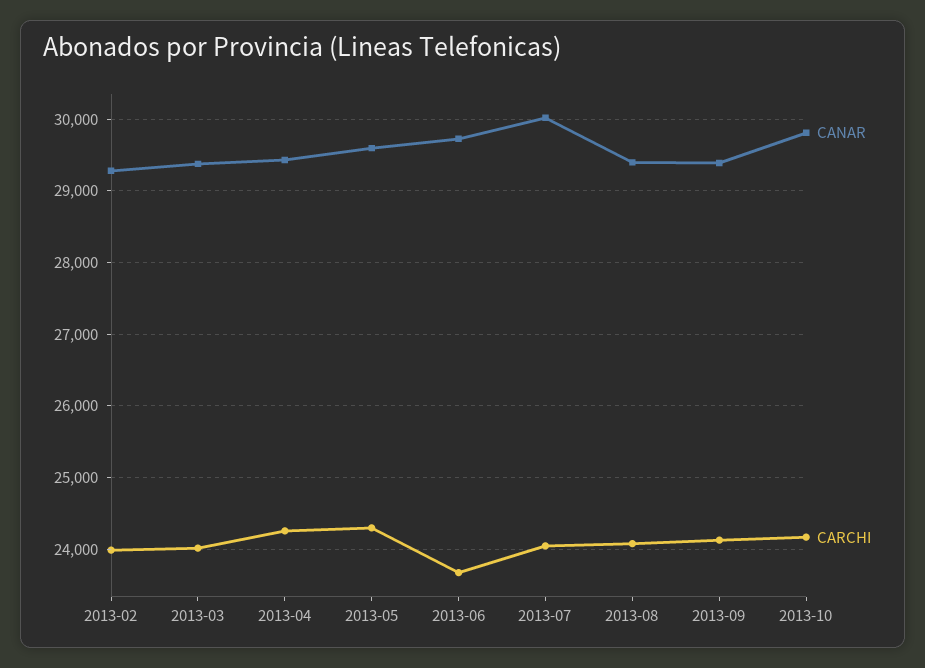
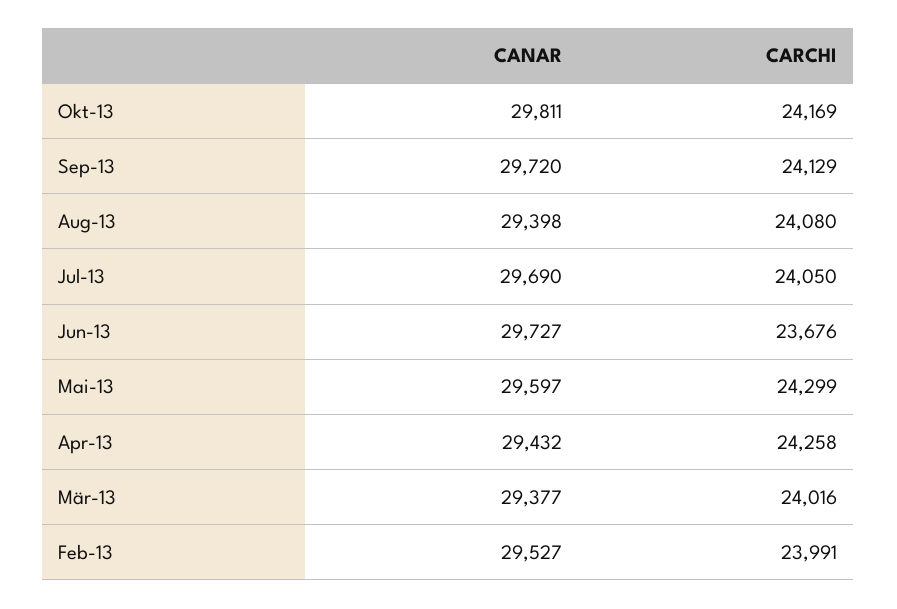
  {
    "CANAR": {
-     "2013-02": 29300,
+     "2013-02": 29527,
      "2013-03": 29377,
      "2013-04": 29432,
      "2013-05": 29597,
      "2013-06": 29727,
-     "2013-07": 30000,
+     "2013-07": 29690,
      "2013-08": 29398,
-     "2013-09": 29400,
+     "2013-09": 29720,
      "2013-10": 29811
    },
    "CARCHI": {
      "2013-02": 23991,
      "2013-03": 24016,
      "2013-04": 24258,
      "2013-05": 24299,
      "2013-06": 23676,
      "2013-07": 24050,
      "2013-08": 24080,
      "2013-09": 24129,
      "2013-10": 24169
    }
  }

